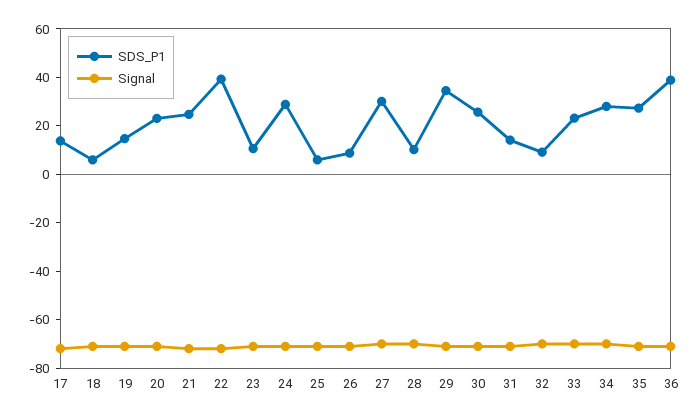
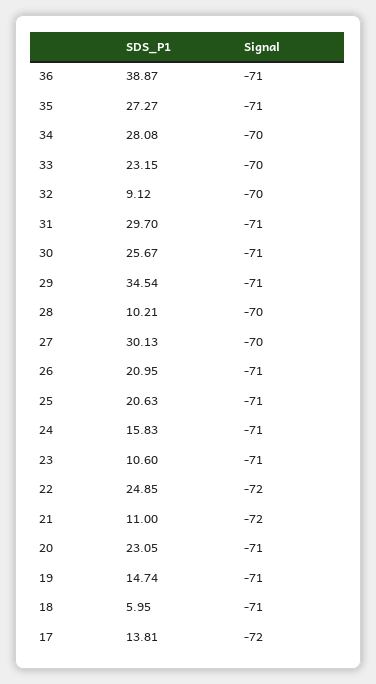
  {
    "SDS_P1": {
      "17": 13.81,
      "18": 5.95,
      "19": 14.74,
      "20": 23.05,
-     "21": 25,
+     "21": 11,
-     "22": 40,
+     "22": 24.85,
      "23": 10.6,
-     "24": 30,
+     "24": 15.83,
-     "25": 5,
+     "25": 20.63,
-     "26": 10,
+     "26": 20.95,
      "27": 30.13,
      "28": 10.21,
      "29": 34.54,
      "30": 25.67,
-     "31": 15,
+     "31": 29.7,
      "32": 9.12,
      "33": 23.15,
      "34": 28.08,
      "35": 27.27,
      "36": 38.87
    },
    "Signal": {
      "17": -72,
      "18": -71,
      "19": -71,
      "20": -71,
      "21": -72,
      "22": -72,
      "23": -71,
      "24": -71,
      "25": -71,
      "26": -71,
      "27": -70,
      "28": -70,
      "29": -71,
      "30": -71,
      "31": -71,
      "32": -70,
      "33": -70,
      "34": -70,
      "35": -71,
      "36": -71
    }
  }

